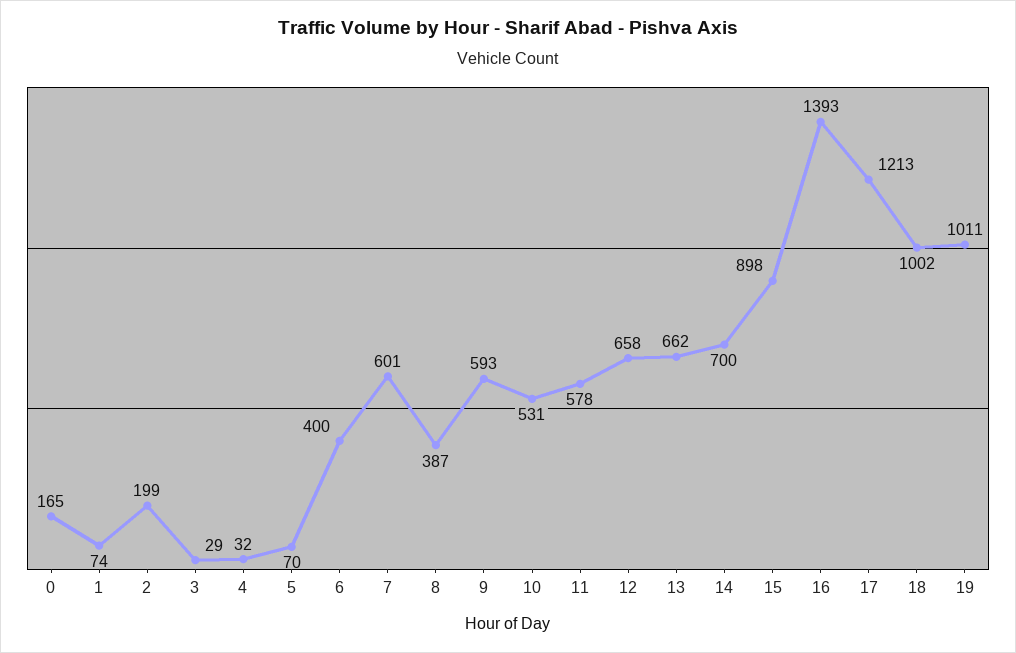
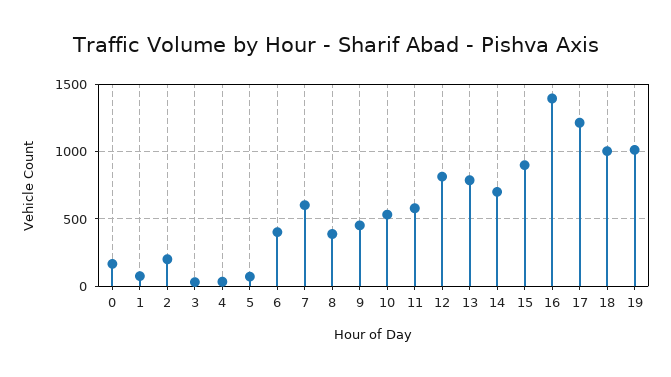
  {
    "0": 165,
    "1": 74,
    "2": 199,
    "3": 29,
    "4": 32,
    "5": 70,
    "6": 400,
    "7": 601,
    "8": 387,
-   "9": 593,
+   "9": 450,
    "10": 531,
    "11": 578,
-   "12": 658,
+   "12": 800,
-   "13": 662,
+   "13": 800,
    "14": 700,
    "15": 898,
    "16": 1393,
    "17": 1213,
    "18": 1002,
    "19": 1011
  }

